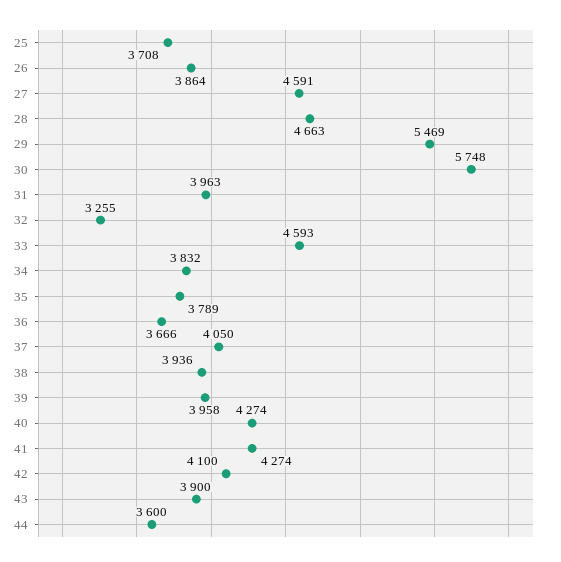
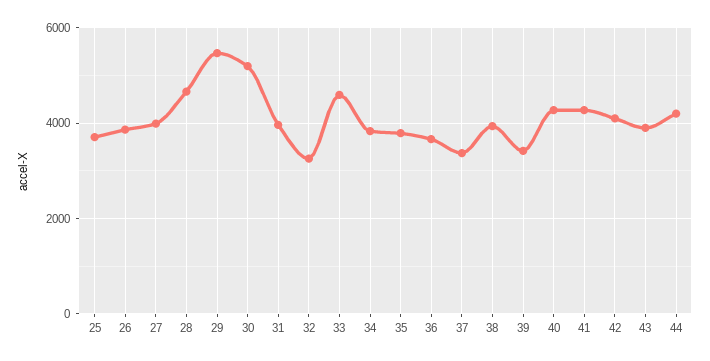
  {
    "25": 3708,
    "26": 3864,
-   "27": 4591,
+   "27": 4000,
    "28": 4663,
    "29": 5469,
-   "30": 5748,
+   "30": 5200,
    "31": 3963,
    "32": 3255,
    "33": 4593,
    "34": 3832,
    "35": 3789,
    "36": 3666,
-   "37": 4050,
+   "37": 3400,
    "38": 3936,
-   "39": 3958,
+   "39": 3400,
    "40": 4274,
    "41": 4274,
    "42": 4100,
    "43": 3900,
-   "44": 3600
+   "44": 4200
  }

